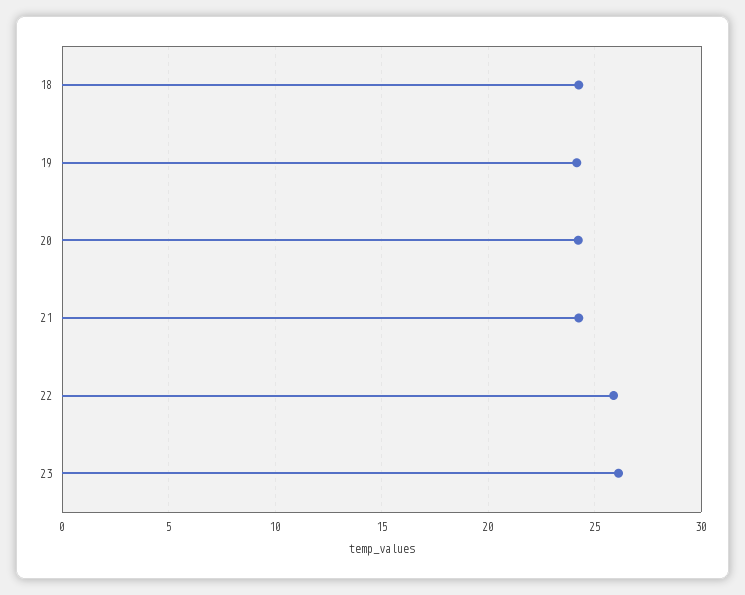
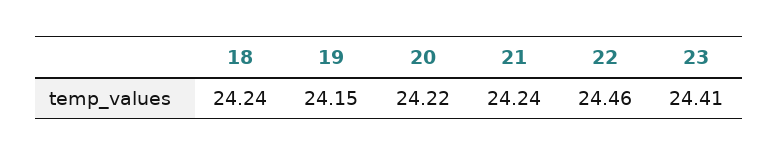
  {
    "18": 24.24,
    "19": 24.15,
    "20": 24.22,
    "21": 24.24,
-   "22": 26,
+   "22": 24.46,
-   "23": 26
+   "23": 24.41
  }

